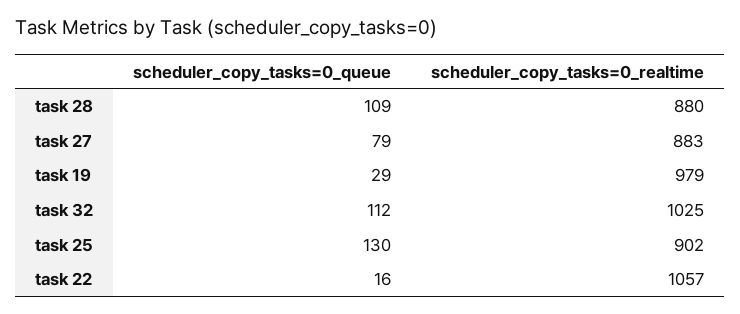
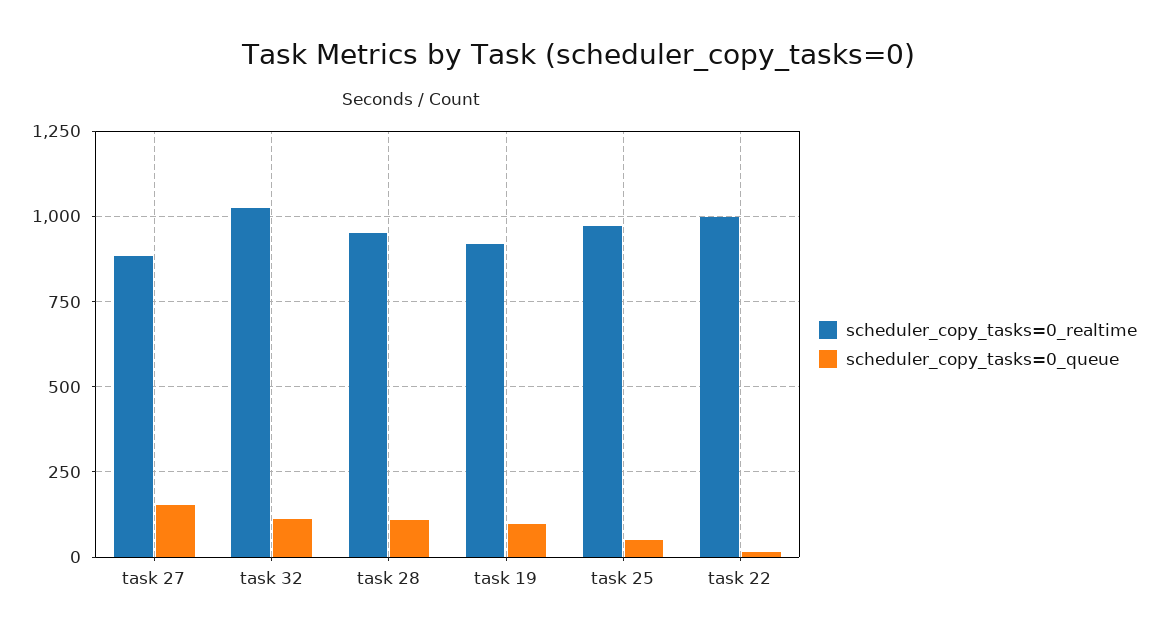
  {
    "scheduler_copy_tasks=0_queue": {
      "task 28": 109,
-     "task 27": 79,
+     "task 27": 150,
-     "task 19": 29,
+     "task 19": 100,
      "task 32": 112,
-     "task 25": 130,
+     "task 25": 50,
      "task 22": 16
    },
    "scheduler_copy_tasks=0_realtime": {
-     "task 28": 880,
+     "task 28": 950,
      "task 27": 883,
-     "task 19": 979,
+     "task 19": 925,
      "task 32": 1025,
-     "task 25": 902,
+     "task 25": 975,
-     "task 22": 1057
+     "task 22": 1000
    }
  }

